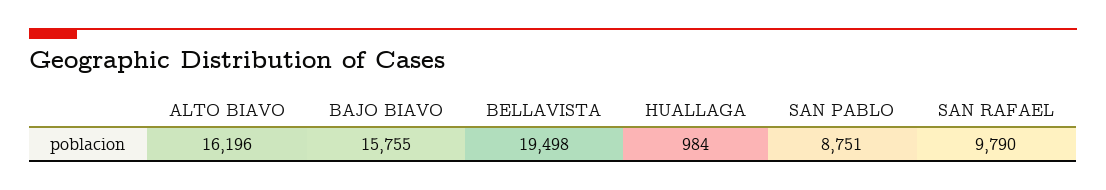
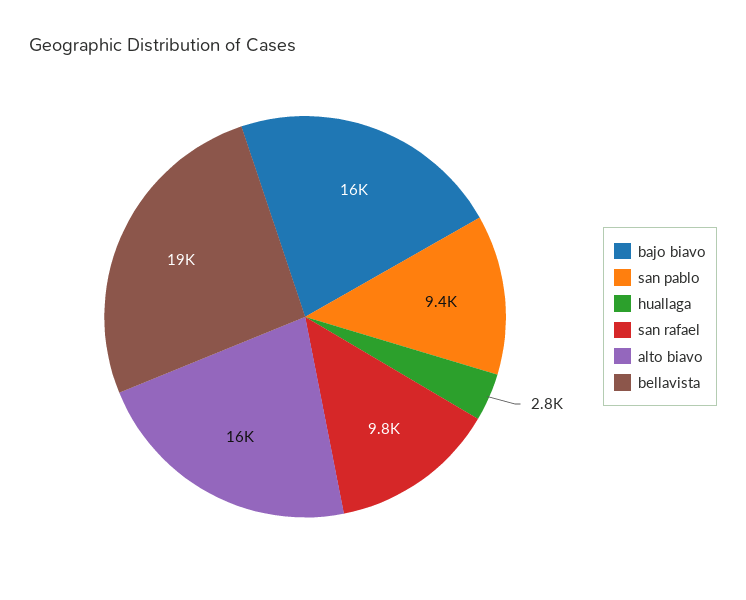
  {
    "ALTO BIAVO": 16196,
    "BAJO BIAVO": 15755,
    "BELLAVISTA": 19498,
-   "HUALLAGA": 984,
+   "HUALLAGA": 2800,
-   "SAN PABLO": 8751,
+   "SAN PABLO": 9400,
    "SAN RAFAEL": 9790
  }

